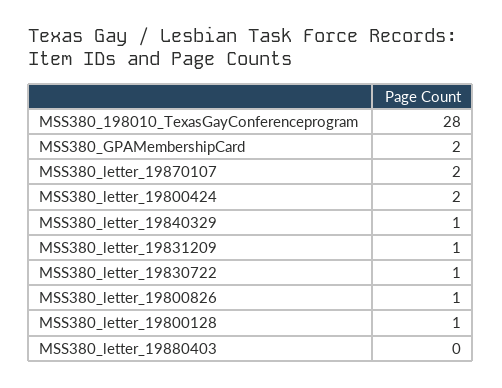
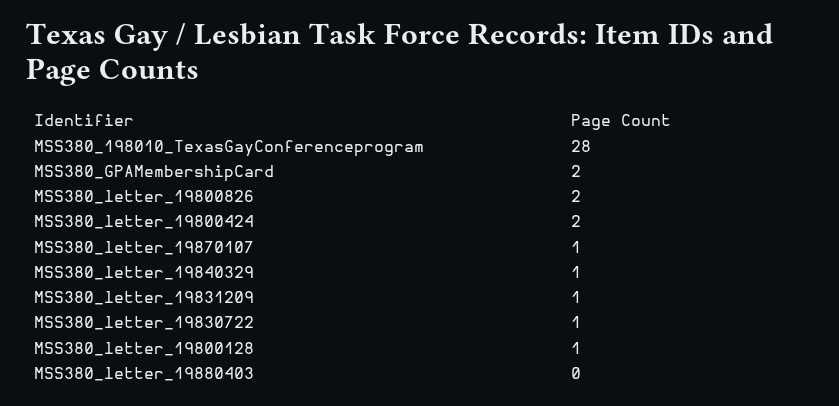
  {
    "MSS380_198010_TexasGayConferenceprogram": 28,
    "MSS380_GPAMembershipCard": 2,
-   "MSS380_letter_19870107": 2,
+   "MSS380_letter_19870107": 1,
    "MSS380_letter_19800424": 2,
    "MSS380_letter_19840329": 1,
    "MSS380_letter_19831209": 1,
    "MSS380_letter_19830722": 1,
-   "MSS380_letter_19800826": 1,
+   "MSS380_letter_19800826": 2,
    "MSS380_letter_19800128": 1,
    "MSS380_letter_19880403": 0
  }

